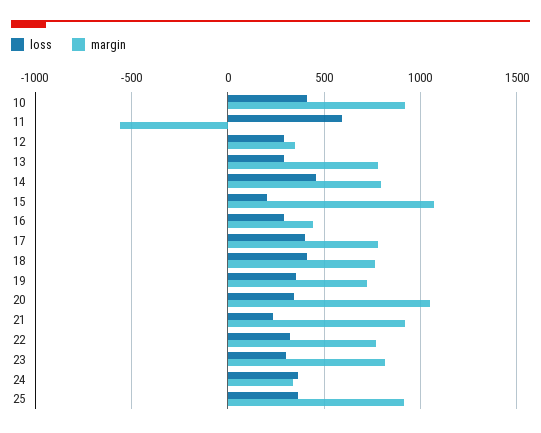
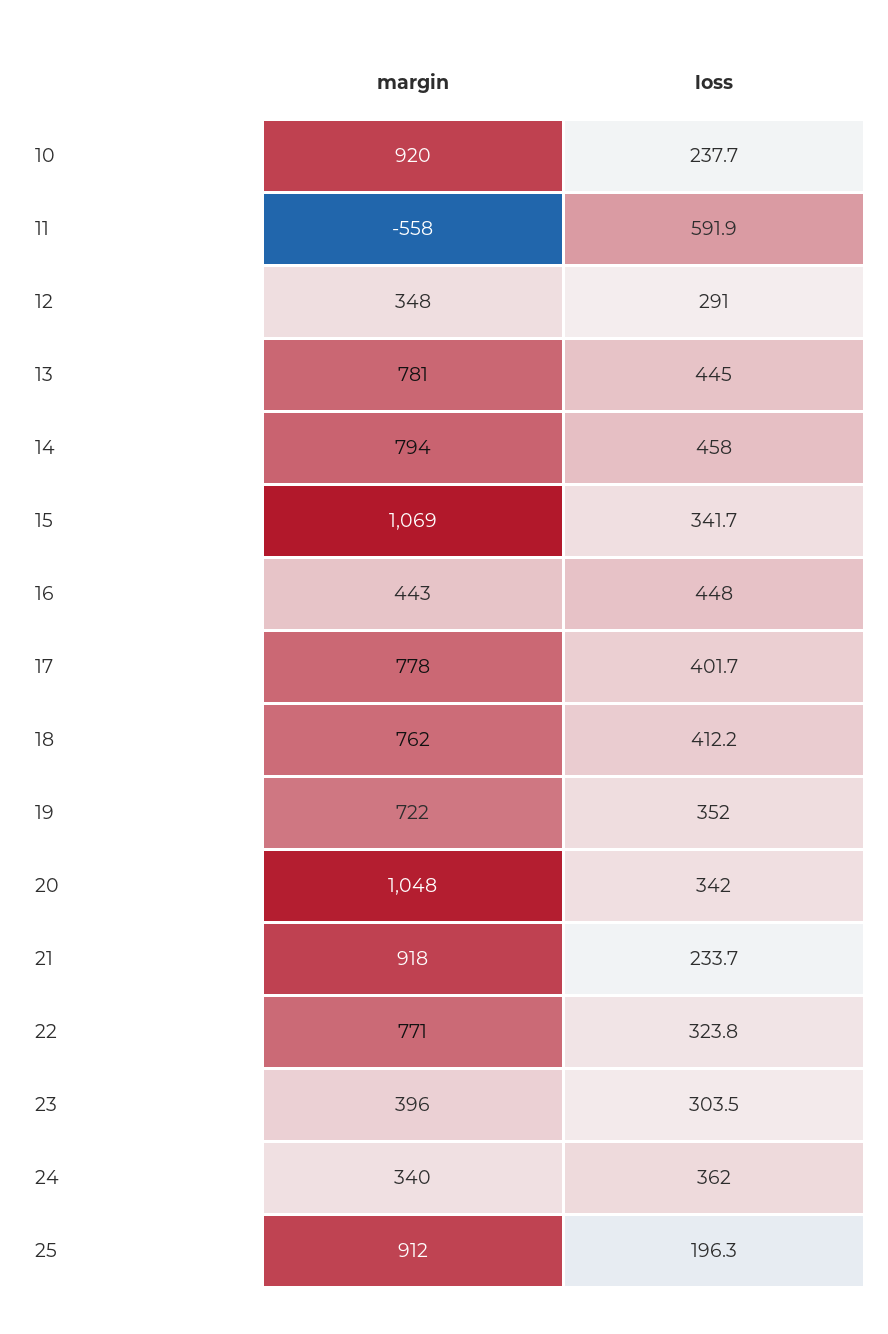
  {
    "loss": {
-     "10": 400,
+     "10": 237.7,
      "11": 591.9,
      "12": 291,
-     "13": 300,
+     "13": 445,
      "14": 458,
-     "15": 200,
+     "15": 341.7,
-     "16": 300,
+     "16": 448,
      "17": 401.7,
      "18": 412.2,
      "19": 352,
      "20": 342,
      "21": 233.7,
      "22": 323.8,
      "23": 303.5,
      "24": 362,
-     "25": 350
+     "25": 196.3
    },
    "margin": {
      "10": 920,
      "11": -558,
      "12": 348,
      "13": 781,
      "14": 794,
      "15": 1069,
      "16": 443,
      "17": 778,
      "18": 762,
      "19": 722,
      "20": 1048,
      "21": 918,
      "22": 771,
-     "23": 800,
+     "23": 396,
      "24": 340,
      "25": 912
    }
  }

